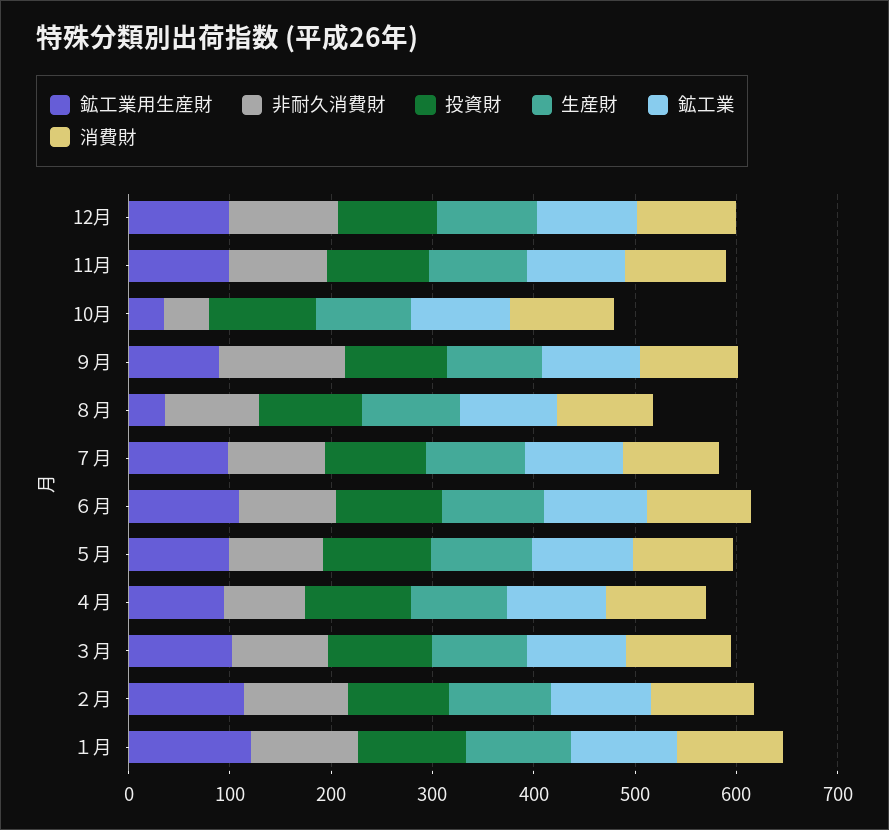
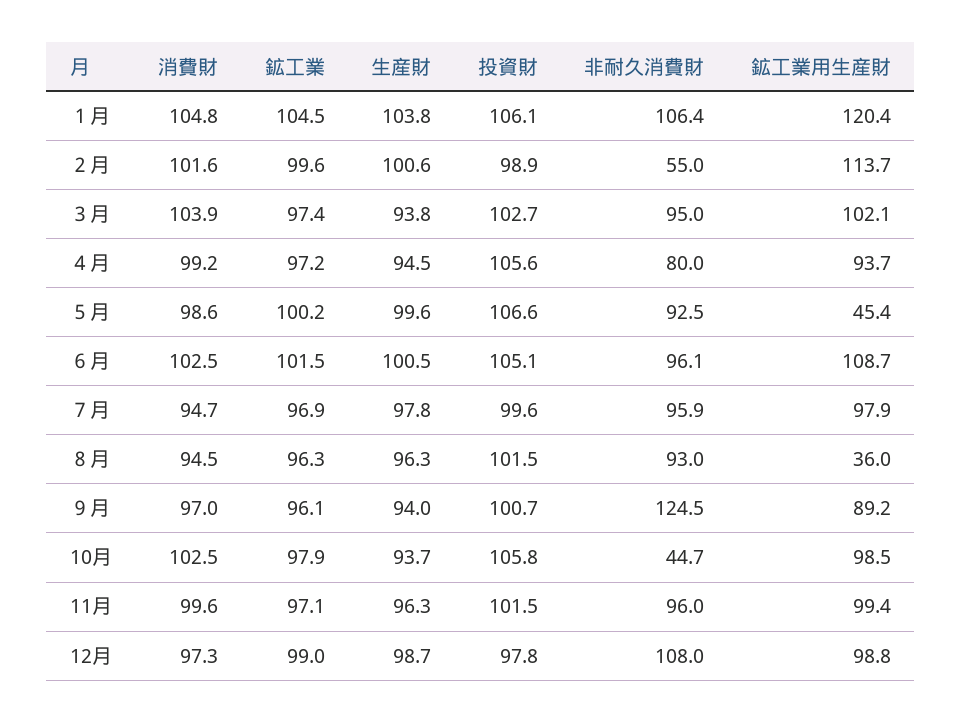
  {
    "鉱工業用生産財": {
      "12月": 98.8,
      "11月": 99.4,
-     "10月": 40,
+     "10月": 98.5,
      "９月": 89.2,
      "８月": 36,
      "７月": 97.9,
      "６月": 108.7,
-     "５月": 100,
+     "５月": 45.4,
      "４月": 93.7,
      "３月": 102.1,
      "２月": 113.7,
      "１月": 120.4
    },
    "非耐久消費財": {
      "12月": 108,
      "11月": 96,
      "10月": 44.7,
      "９月": 124.5,
      "８月": 93,
      "７月": 95.9,
      "６月": 96.1,
      "５月": 92.5,
      "４月": 80,
      "３月": 95,
-     "２月": 100,
+     "２月": 55,
      "１月": 106.4
    },
    "投資財": {
      "12月": 97.8,
      "11月": 101.5,
      "10月": 105.8,
      "９月": 100.7,
      "８月": 101.5,
      "７月": 99.6,
      "６月": 105.1,
      "５月": 106.6,
      "４月": 105.6,
      "３月": 102.7,
      "２月": 98.9,
      "１月": 106.1
    },
    "生産財": {
      "12月": 98.7,
      "11月": 96.3,
      "10月": 93.7,
      "９月": 94,
      "８月": 96.3,
      "７月": 97.8,
      "６月": 100.5,
      "５月": 99.6,
      "４月": 94.5,
      "３月": 93.8,
      "２月": 100.6,
      "１月": 103.8
    },
    "鉱工業": {
      "12月": 99,
      "11月": 97.1,
      "10月": 97.9,
      "９月": 96.1,
      "８月": 96.3,
      "７月": 96.9,
      "６月": 101.5,
      "５月": 100.2,
      "４月": 97.2,
      "３月": 97.4,
      "２月": 99.6,
      "１月": 104.5
    },
    "消費財": {
      "12月": 97.3,
      "11月": 99.6,
      "10月": 102.5,
      "９月": 97,
      "８月": 94.5,
      "７月": 94.7,
      "６月": 102.5,
      "５月": 98.6,
      "４月": 99.2,
      "３月": 103.9,
      "２月": 101.6,
      "１月": 104.8
    }
  }

